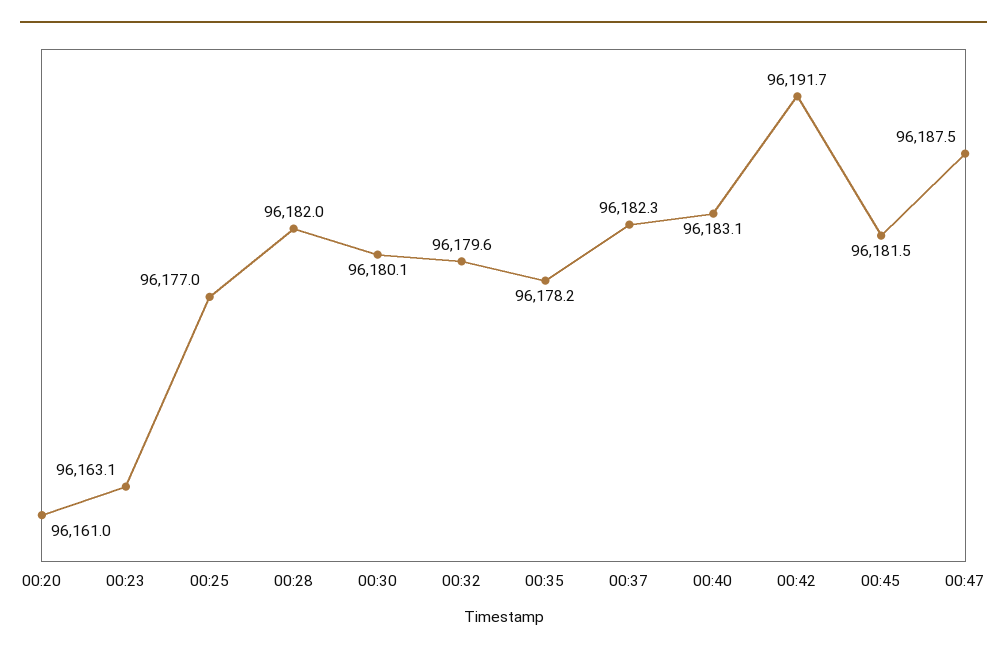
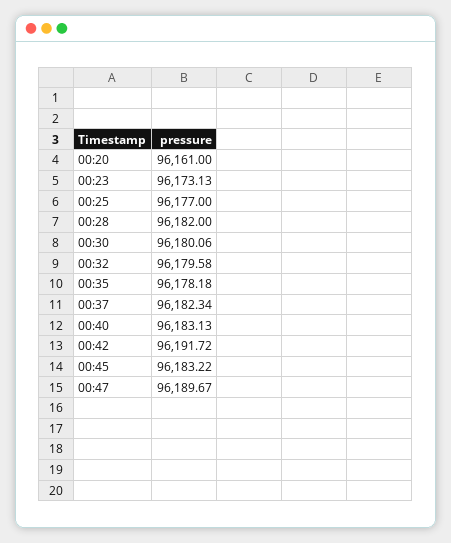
  {
    "00:20": 96161,
-   "00:23": 96163.1,
+   "00:23": 96173.13,
    "00:25": 96177,
    "00:28": 96182,
    "00:30": 96180.06,
    "00:32": 96179.58,
    "00:35": 96178.18,
    "00:37": 96182.34,
    "00:40": 96183.13,
    "00:42": 96191.72,
-   "00:45": 96181.5,
+   "00:45": 96183.22,
-   "00:47": 96187.5
+   "00:47": 96189.67
  }

